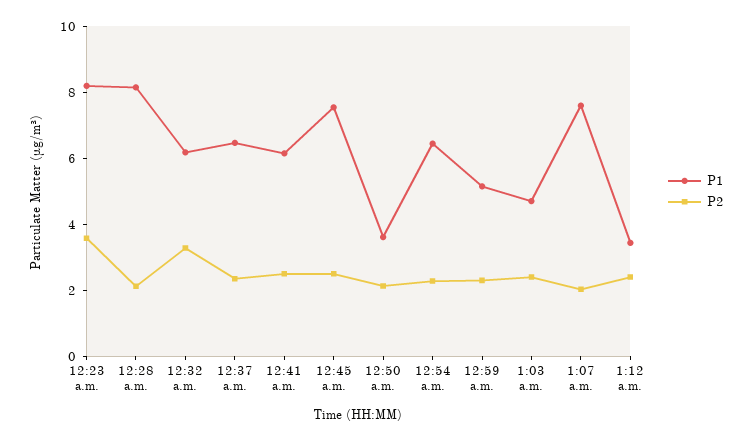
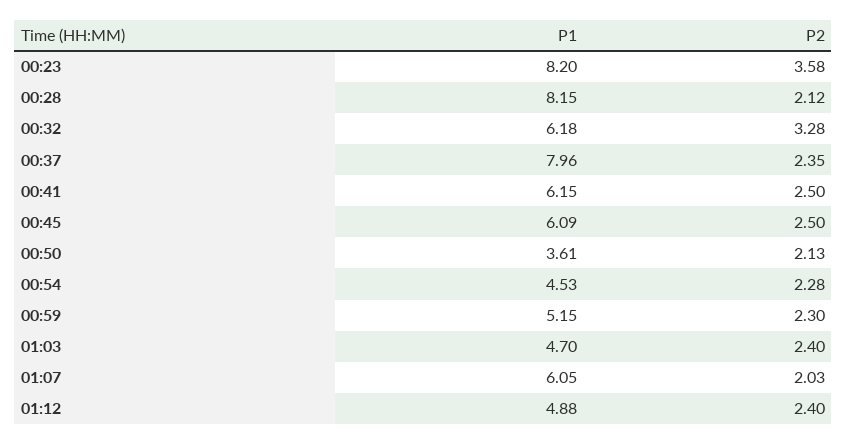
  {
    "P1": {
      "12:23 a.m.": 8.2,
      "12:28 a.m.": 8.15,
      "12:32 a.m.": 6.18,
-     "12:37 a.m.": 6.5,
+     "12:37 a.m.": 7.96,
      "12:41 a.m.": 6.15,
-     "12:45 a.m.": 7.5,
+     "12:45 a.m.": 6.09,
      "12:50 a.m.": 3.61,
-     "12:54 a.m.": 6.5,
+     "12:54 a.m.": 4.53,
      "12:59 a.m.": 5.15,
      "1:03 a.m.": 4.7,
-     "1:07 a.m.": 7.5,
+     "1:07 a.m.": 6.05,
-     "1:12 a.m.": 3.5
+     "1:12 a.m.": 4.88
    },
    "P2": {
      "12:23 a.m.": 3.58,
      "12:28 a.m.": 2.12,
      "12:32 a.m.": 3.28,
      "12:37 a.m.": 2.35,
      "12:41 a.m.": 2.5,
      "12:45 a.m.": 2.5,
      "12:50 a.m.": 2.13,
      "12:54 a.m.": 2.28,
      "12:59 a.m.": 2.3,
      "1:03 a.m.": 2.4,
      "1:07 a.m.": 2.03,
      "1:12 a.m.": 2.4
    }
  }

